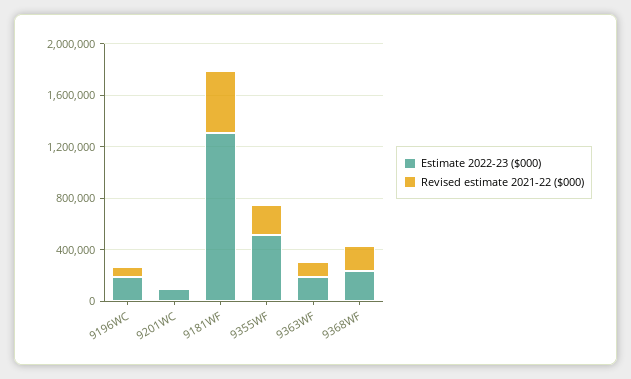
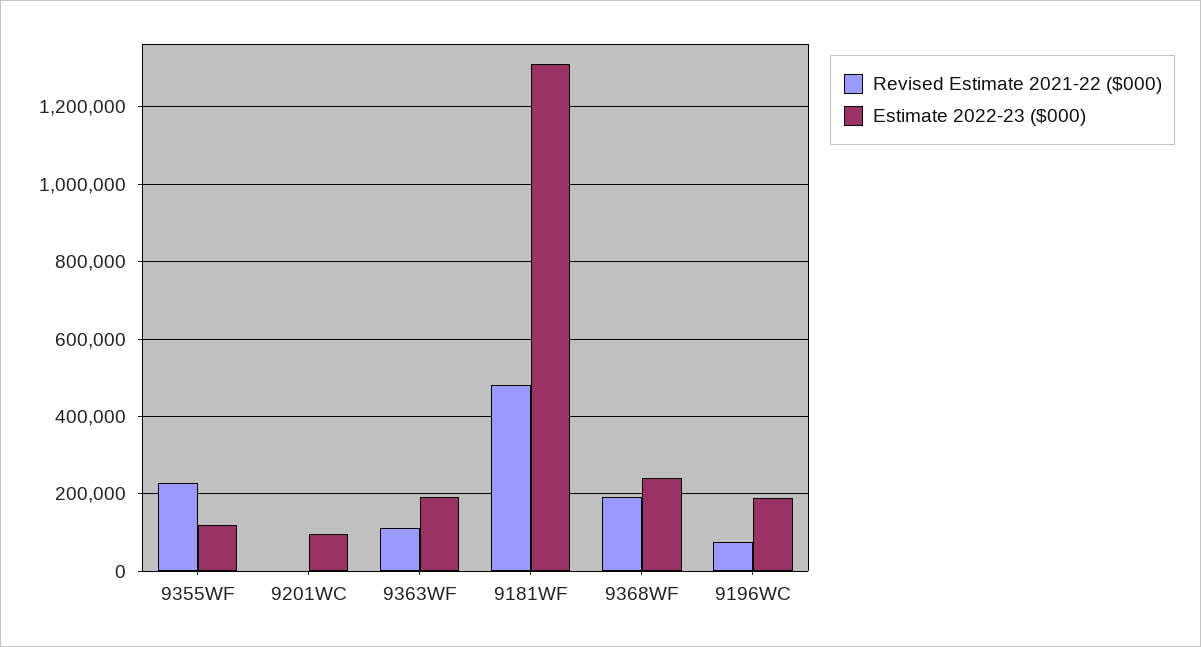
  {
    "Estimate 2022-23 ($000)": {
      "9196WC": 180000,
      "9201WC": 100000,
      "9181WF": 1320000,
-     "9355WF": 500000,
+     "9355WF": 120000,
      "9363WF": 200000,
      "9368WF": 240000
    },
    "Revised estimate 2021-22 ($000)": {
      "9196WC": 80000,
      "9201WC": 0,
      "9181WF": 480000,
      "9355WF": 220000,
      "9363WF": 120000,
      "9368WF": 200000
    }
  }

